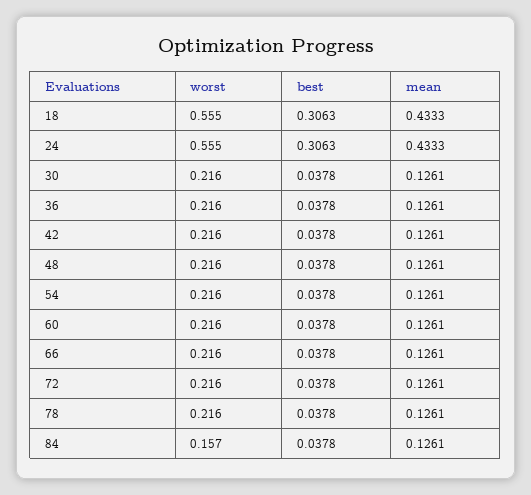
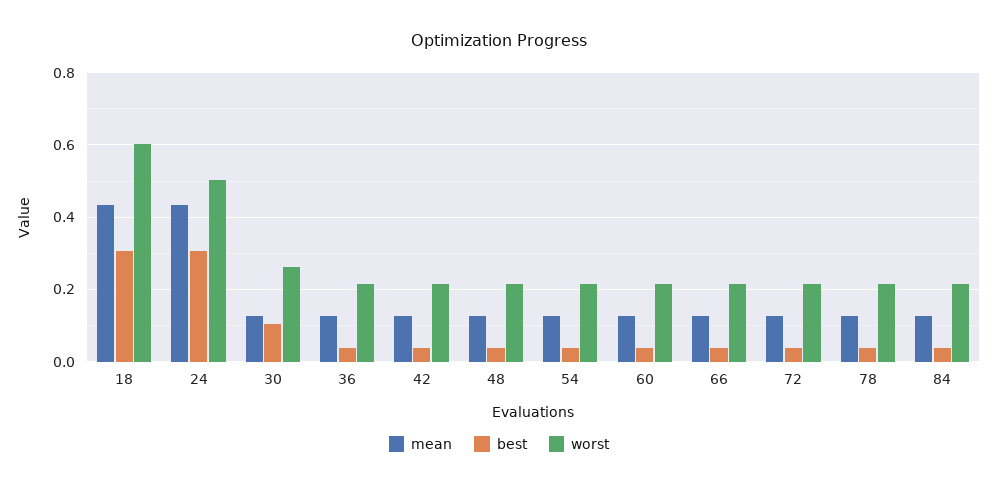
  {
    "worst": {
-     "18": 0.555,
+     "18": 0.6,
-     "24": 0.555,
+     "24": 0.5,
-     "30": 0.216,
+     "30": 0.26,
      "36": 0.216,
      "42": 0.216,
      "48": 0.216,
      "54": 0.216,
      "60": 0.216,
      "66": 0.216,
      "72": 0.216,
      "78": 0.216,
-     "84": 0.157
+     "84": 0.22
    },
    "best": {
      "18": 0.3063,
      "24": 0.3063,
-     "30": 0.0378,
+     "30": 0.1,
      "36": 0.0378,
      "42": 0.0378,
      "48": 0.0378,
      "54": 0.0378,
      "60": 0.0378,
      "66": 0.0378,
      "72": 0.0378,
      "78": 0.0378,
      "84": 0.0378
    },
    "mean": {
      "18": 0.4333,
      "24": 0.4333,
      "30": 0.1261,
      "36": 0.1261,
      "42": 0.1261,
      "48": 0.1261,
      "54": 0.1261,
      "60": 0.1261,
      "66": 0.1261,
      "72": 0.1261,
      "78": 0.1261,
      "84": 0.1261
    }
  }

